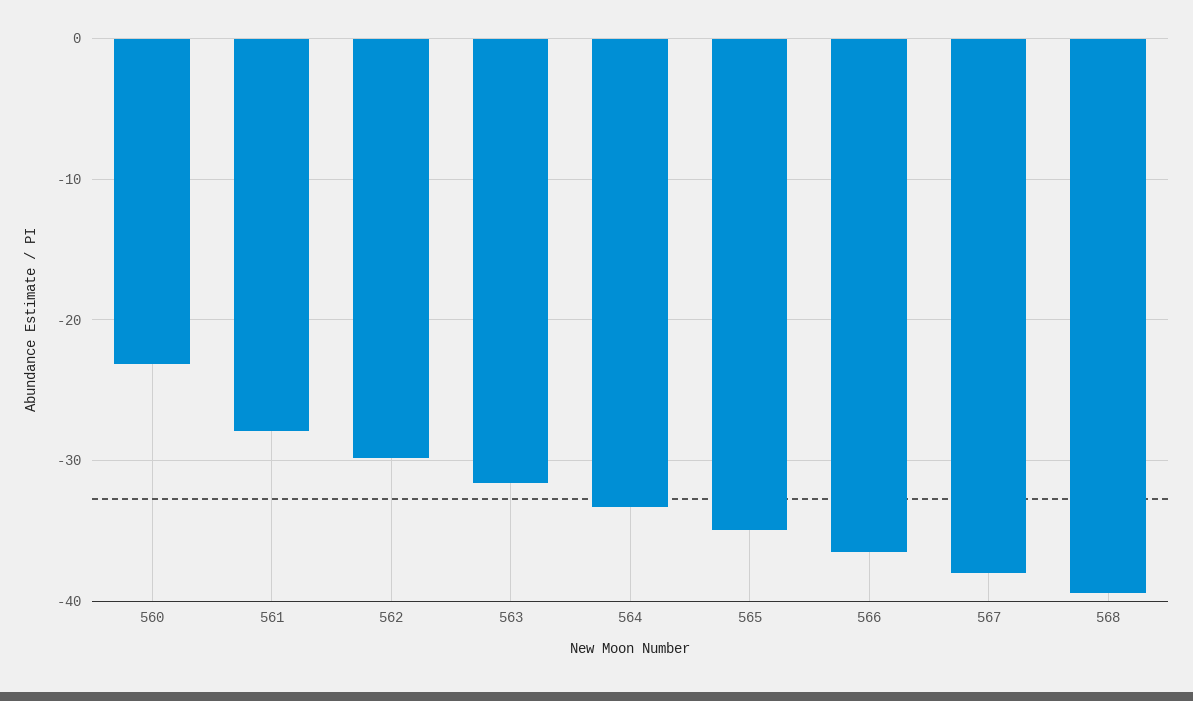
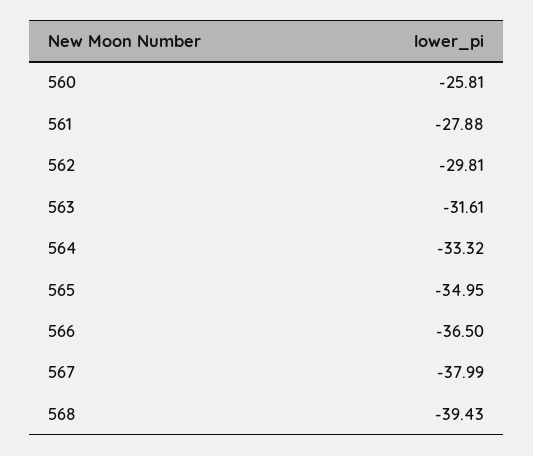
  {
-   "560": -23,
+   "560": -25.81,
    "561": -27.88,
    "562": -29.81,
    "563": -31.61,
    "564": -33.32,
    "565": -34.95,
    "566": -36.5,
    "567": -37.99,
    "568": -39.43
  }

